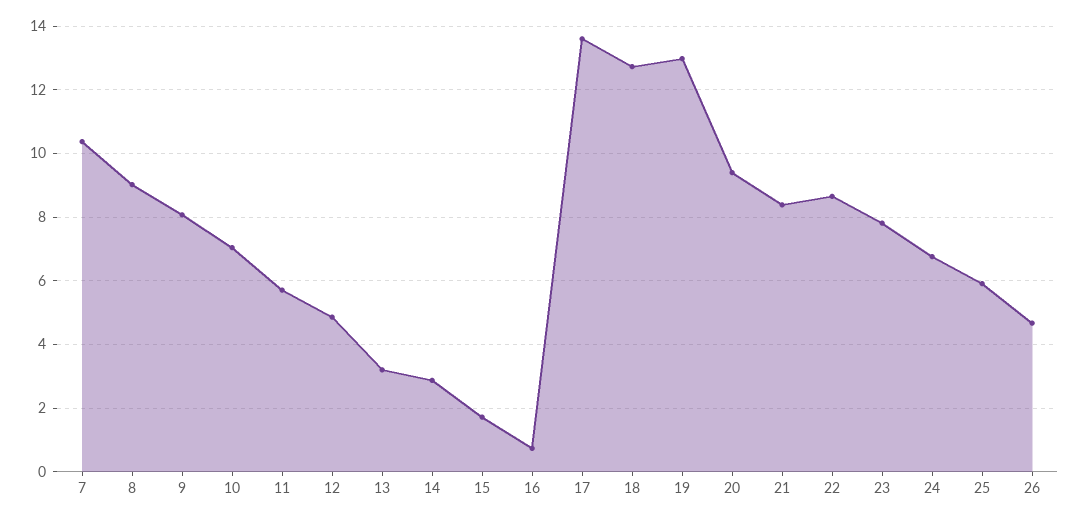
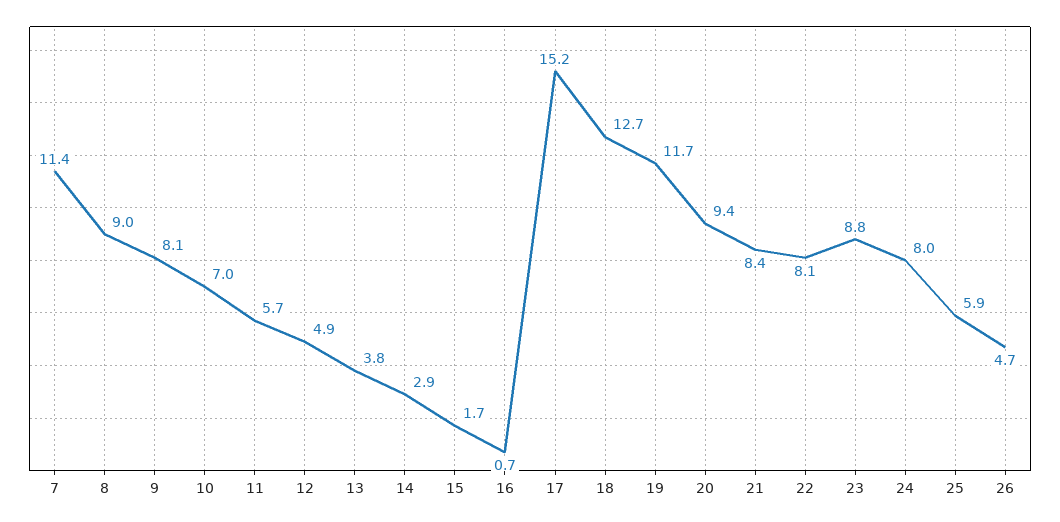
  {
-   "7": 10.4,
+   "7": 11.4,
    "8": 9,
    "9": 8.1,
    "10": 7,
    "11": 5.7,
    "12": 4.9,
-   "13": 3.2,
+   "13": 3.8,
    "14": 2.9,
    "15": 1.7,
    "16": 0.7,
-   "17": 13.6,
+   "17": 15.2,
    "18": 12.7,
-   "19": 13,
+   "19": 11.7,
    "20": 9.4,
    "21": 8.4,
-   "22": 8.6,
+   "22": 8.1,
-   "23": 7.8,
+   "23": 8.8,
-   "24": 6.8,
+   "24": 8,
    "25": 5.9,
    "26": 4.7
  }

